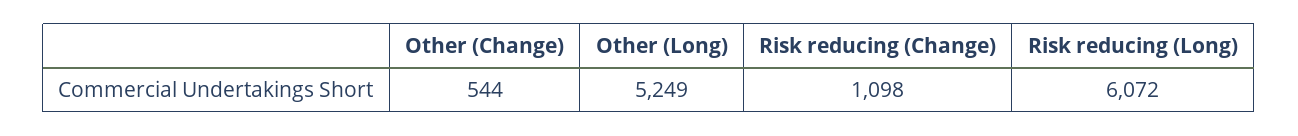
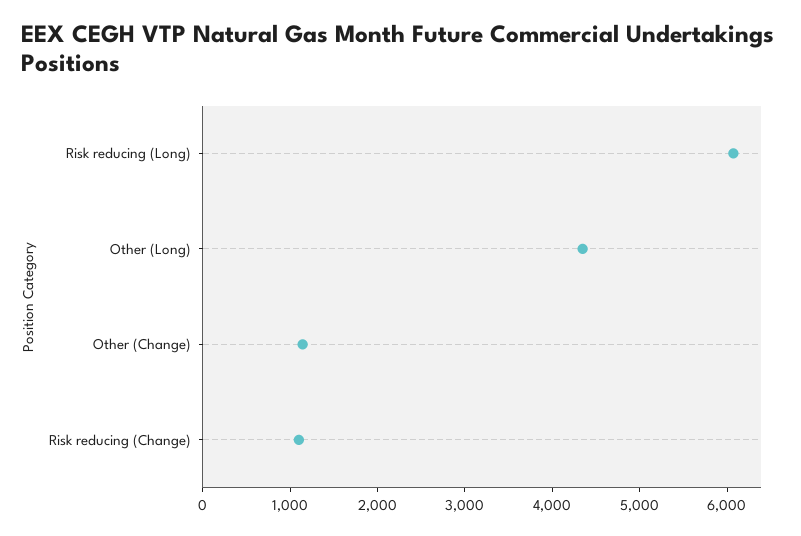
  {
-   "Other (Change)": 544,
+   "Other (Change)": 1200,
-   "Other (Long)": 5249,
+   "Other (Long)": 4400,
    "Risk reducing (Change)": 1098,
    "Risk reducing (Long)": 6072
  }

